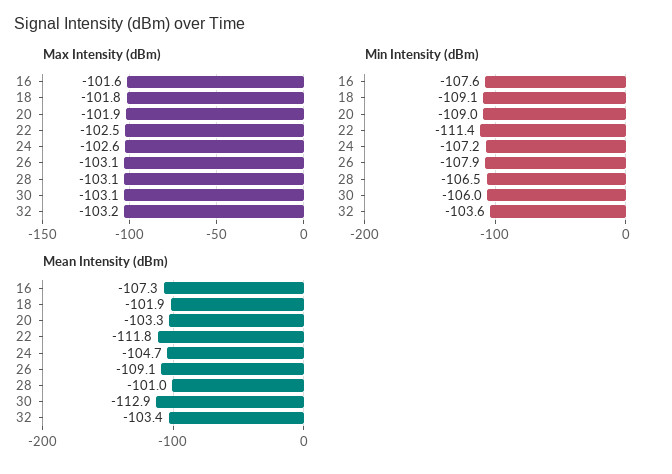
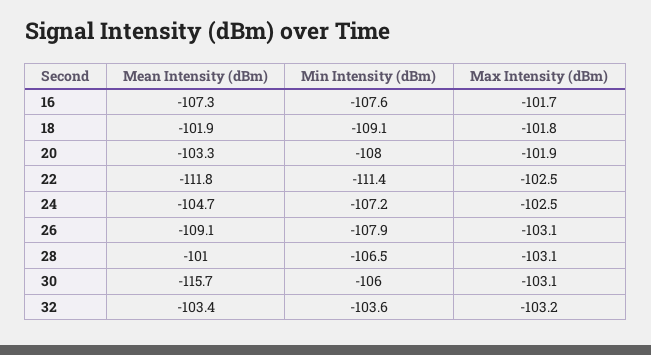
  {
    "Max Intensity (dBm)": {
-     "16": -101.6,
+     "16": -101.7,
      "18": -101.8,
      "20": -101.9,
      "22": -102.5,
-     "24": -102.6,
+     "24": -102.5,
      "26": -103.1,
      "28": -103.1,
      "30": -103.1,
      "32": -103.2
    },
    "Min Intensity (dBm)": {
      "16": -107.6,
      "18": -109.1,
-     "20": -109,
+     "20": -108,
      "22": -111.4,
      "24": -107.2,
      "26": -107.9,
      "28": -106.5,
      "30": -106,
      "32": -103.6
    },
    "Mean Intensity (dBm)": {
      "16": -107.3,
      "18": -101.9,
      "20": -103.3,
      "22": -111.8,
      "24": -104.7,
      "26": -109.1,
      "28": -101,
-     "30": -112.9,
+     "30": -115.7,
      "32": -103.4
    }
  }

